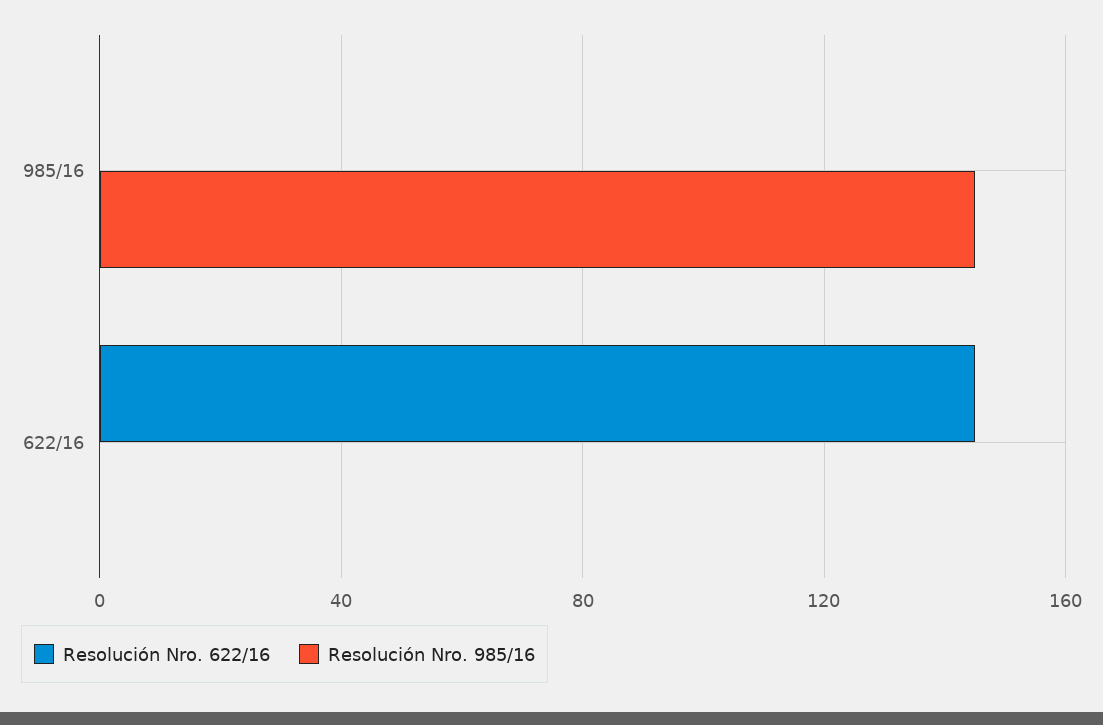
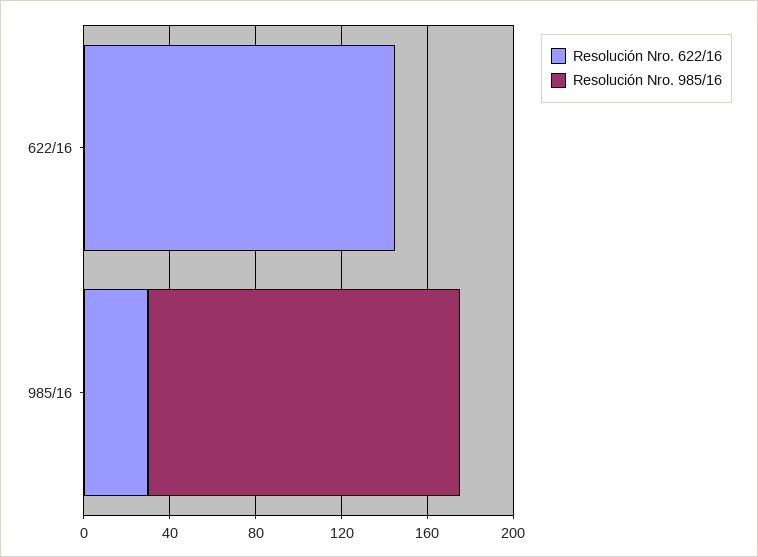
  {
    "Resolución Nro. 622/16": {
-     "985/16": 0,
+     "985/16": 30,
      "622/16": 145
    },
    "Resolución Nro. 985/16": {
      "985/16": 145,
      "622/16": 0
    }
  }

